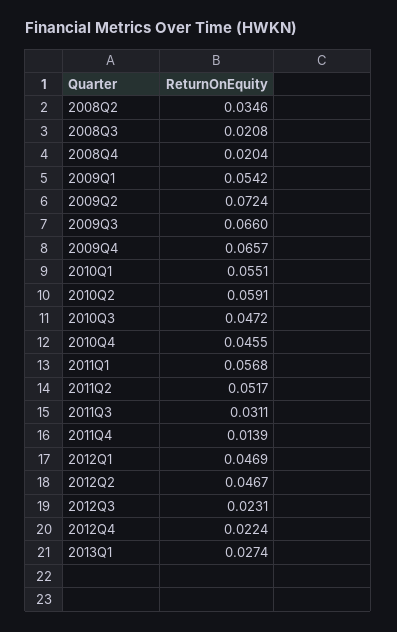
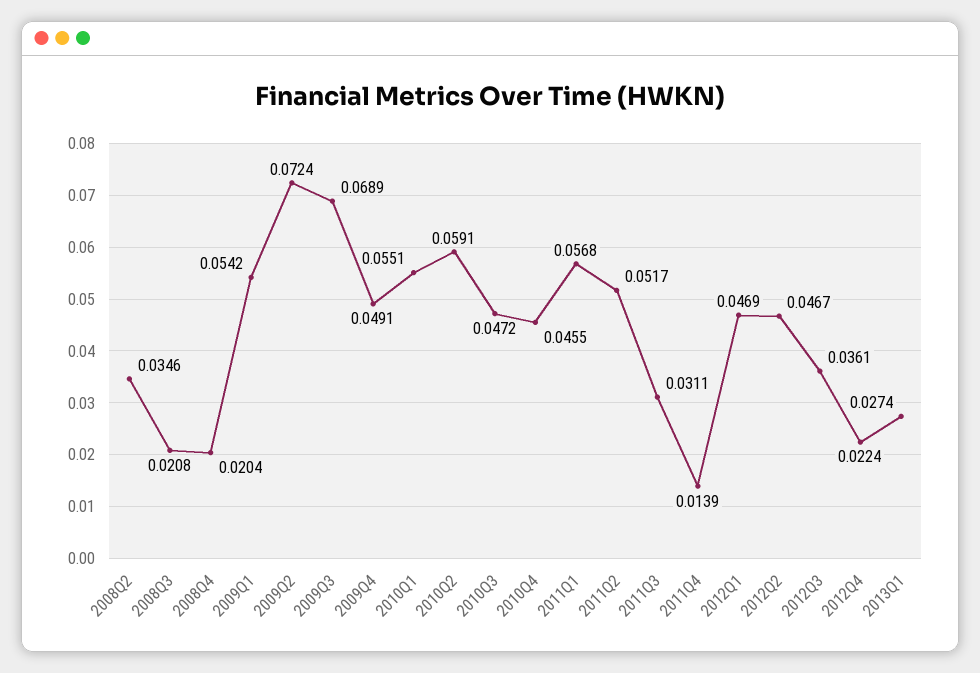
  {
    "2008Q2": 0.0346,
    "2008Q3": 0.0208,
    "2008Q4": 0.0204,
    "2009Q1": 0.0542,
    "2009Q2": 0.0724,
-   "2009Q3": 0.066,
+   "2009Q3": 0.0689,
-   "2009Q4": 0.0657,
+   "2009Q4": 0.0491,
    "2010Q1": 0.0551,
    "2010Q2": 0.0591,
    "2010Q3": 0.0472,
    "2010Q4": 0.0455,
    "2011Q1": 0.0568,
    "2011Q2": 0.0517,
    "2011Q3": 0.0311,
    "2011Q4": 0.0139,
    "2012Q1": 0.0469,
    "2012Q2": 0.0467,
-   "2012Q3": 0.0231,
+   "2012Q3": 0.0361,
    "2012Q4": 0.0224,
    "2013Q1": 0.0274
  }

